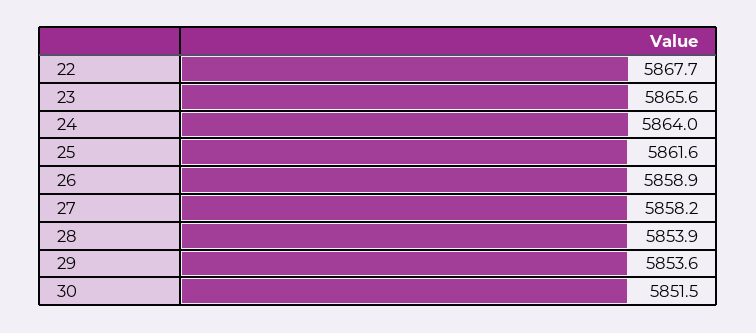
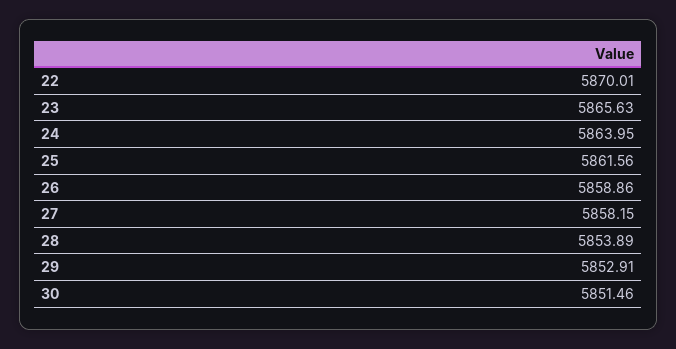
  {
-   "22": 5867.7,
+   "22": 5870.01,
    "23": 5865.63,
    "24": 5863.95,
    "25": 5861.56,
    "26": 5858.86,
    "27": 5858.15,
    "28": 5853.89,
-   "29": 5853.6,
+   "29": 5852.91,
    "30": 5851.46
  }

